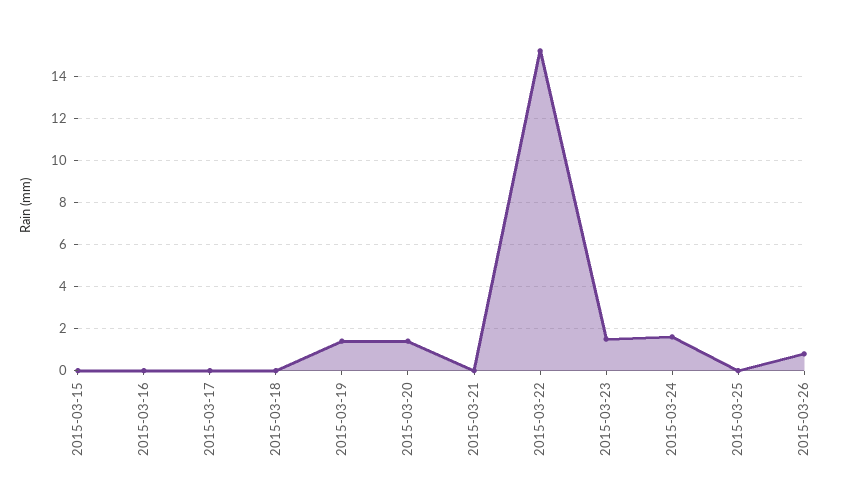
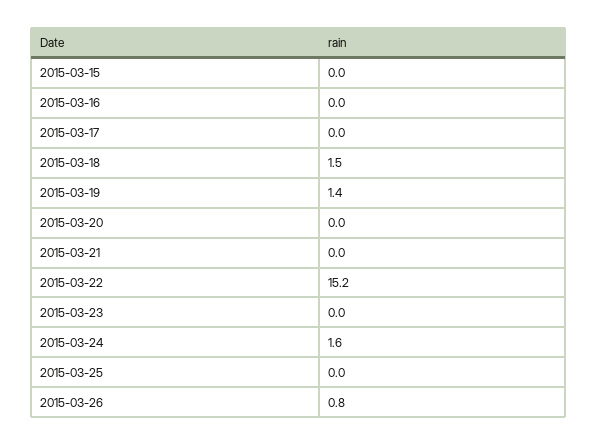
  {
    "2015-03-15": 0,
    "2015-03-16": 0,
    "2015-03-17": 0,
-   "2015-03-18": 0,
+   "2015-03-18": 1.5,
    "2015-03-19": 1.4,
-   "2015-03-20": 1.5,
+   "2015-03-20": 0,
    "2015-03-21": 0,
    "2015-03-22": 15.2,
-   "2015-03-23": 1.5,
+   "2015-03-23": 0,
    "2015-03-24": 1.6,
    "2015-03-25": 0,
    "2015-03-26": 0.8
  }

